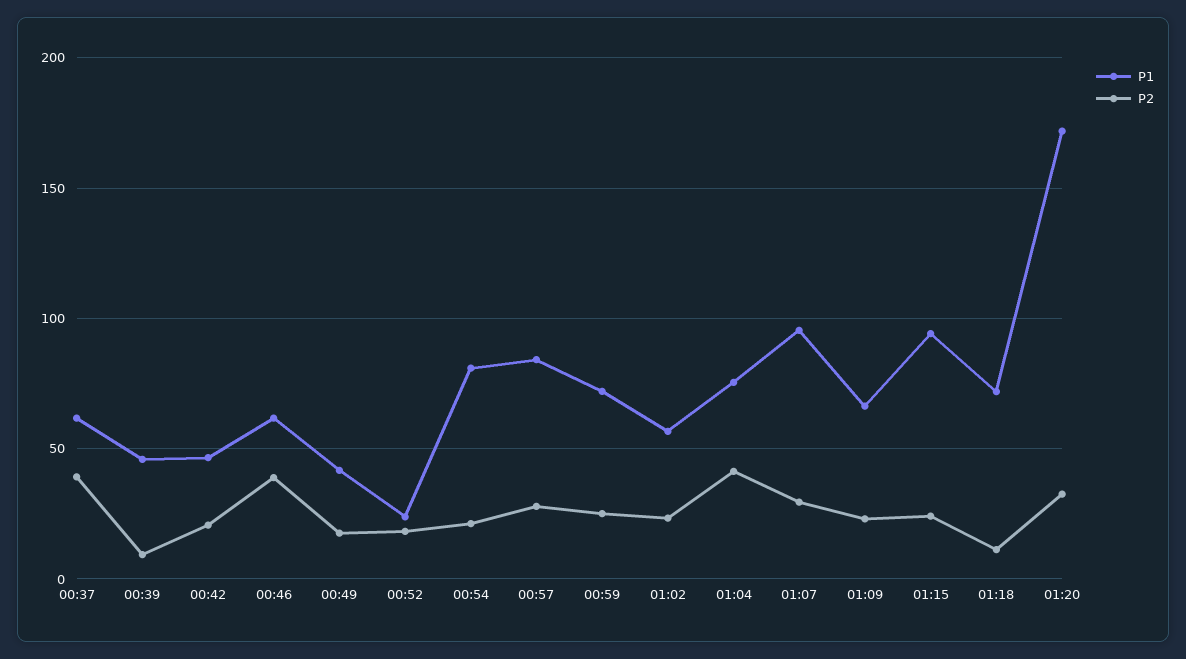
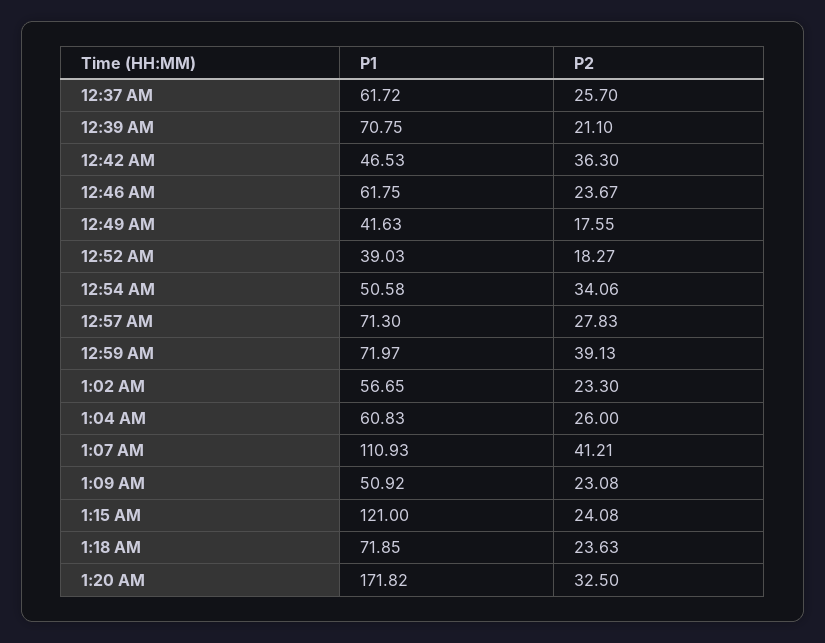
  {
    "P1": {
      "00:37": 61.72,
-     "00:39": 45,
+     "00:39": 70.75,
      "00:42": 46.53,
      "00:46": 61.75,
      "00:49": 41.63,
-     "00:52": 25,
+     "00:52": 39.03,
-     "00:54": 80,
+     "00:54": 50.58,
-     "00:57": 85,
+     "00:57": 71.3,
      "00:59": 71.97,
      "01:02": 56.65,
-     "01:04": 75,
+     "01:04": 60.83,
-     "01:07": 95,
+     "01:07": 110.93,
-     "01:09": 65,
+     "01:09": 50.92,
-     "01:15": 95,
+     "01:15": 121,
      "01:18": 71.85,
      "01:20": 171.82
    },
    "P2": {
-     "00:37": 40,
+     "00:37": 25.7,
-     "00:39": 10,
+     "00:39": 21.1,
-     "00:42": 20,
+     "00:42": 36.3,
-     "00:46": 40,
+     "00:46": 23.67,
      "00:49": 17.55,
      "00:52": 18.27,
-     "00:54": 20,
+     "00:54": 34.06,
      "00:57": 27.83,
-     "00:59": 25,
+     "00:59": 39.13,
      "01:02": 23.3,
-     "01:04": 40,
+     "01:04": 26,
-     "01:07": 30,
+     "01:07": 41.21,
      "01:09": 23.08,
      "01:15": 24.08,
-     "01:18": 10,
+     "01:18": 23.63,
      "01:20": 32.5
    }
  }

